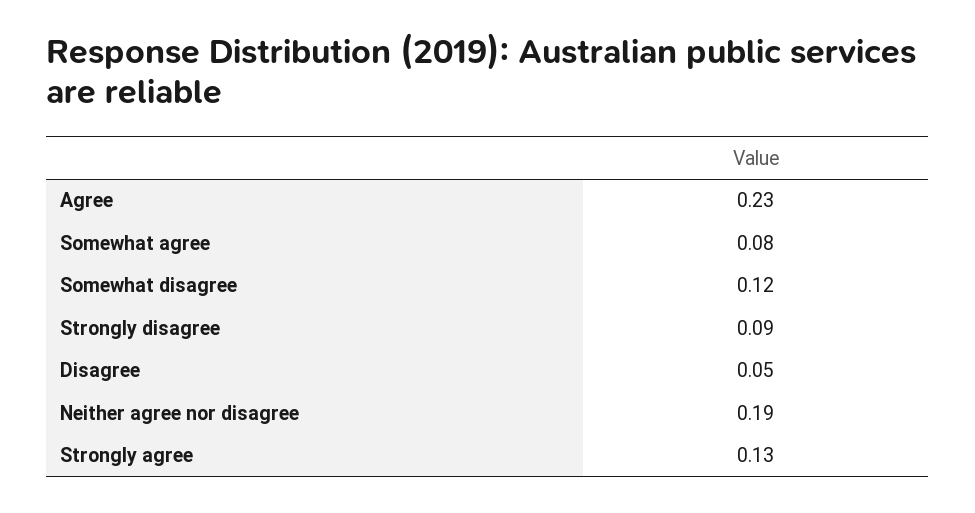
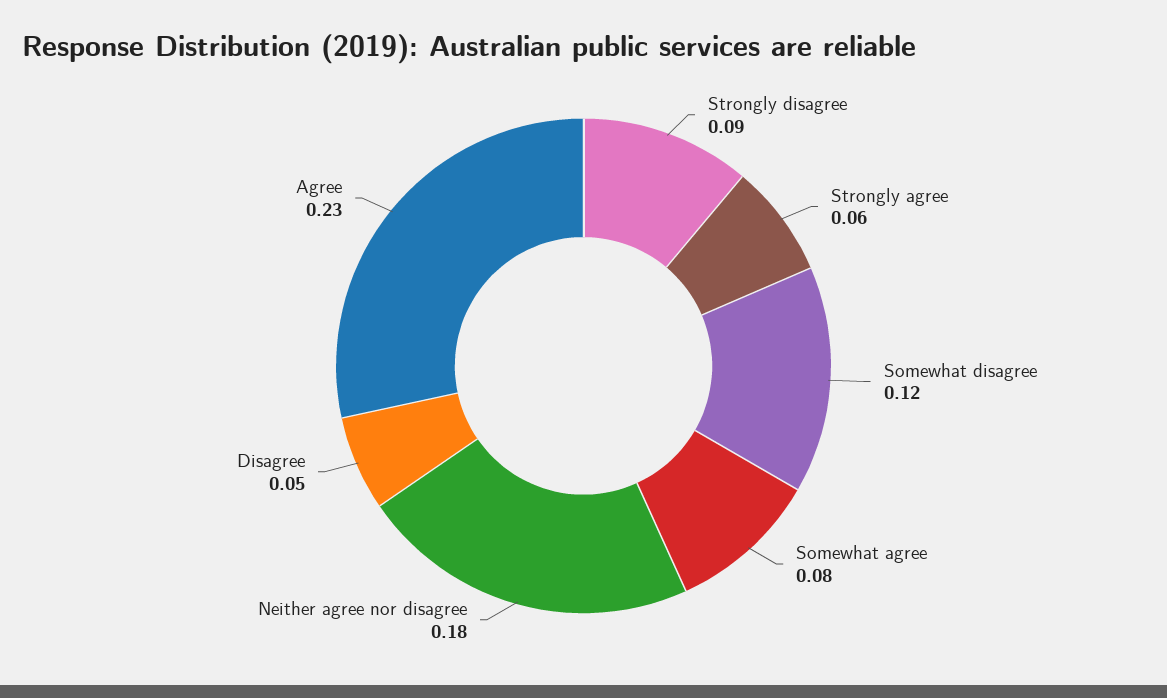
  {
    "Agree": 0.23,
    "Somewhat agree": 0.08,
    "Somewhat disagree": 0.12,
    "Strongly disagree": 0.09,
    "Disagree": 0.05,
-   "Neither agree nor disagree": 0.19,
+   "Neither agree nor disagree": 0.18,
-   "Strongly agree": 0.13
+   "Strongly agree": 0.06
  }

